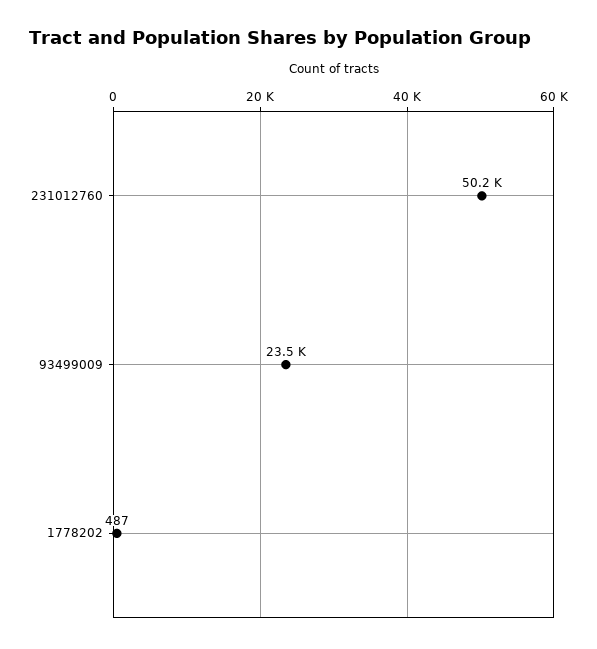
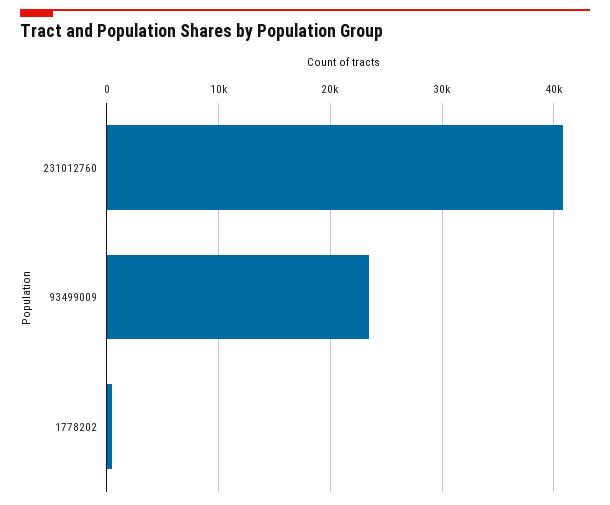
  {
-   "231012760": 50200,
+   "231012760": 41000,
    "93499009": 23500,
    "1778202": 487
  }

